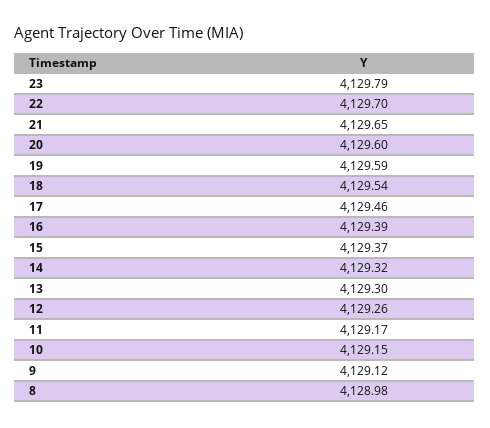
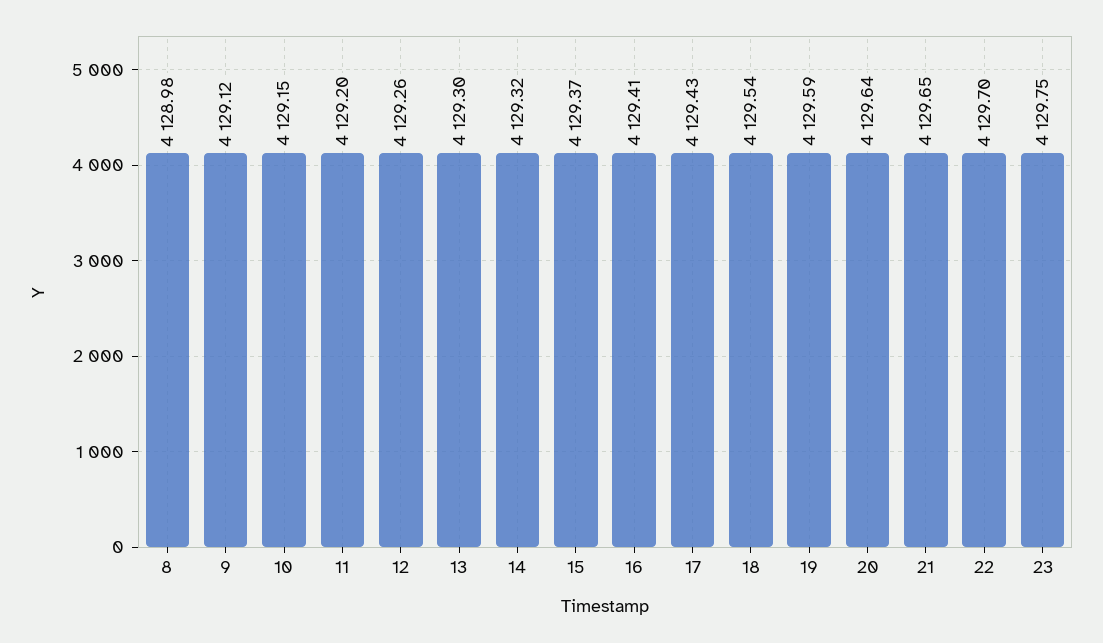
  {
-   "23": 4129.79,
+   "23": 4129.75,
    "22": 4129.7,
    "21": 4129.65,
-   "20": 4129.6,
+   "20": 4129.64,
    "19": 4129.59,
    "18": 4129.54,
-   "17": 4129.46,
+   "17": 4129.43,
-   "16": 4129.39,
+   "16": 4129.41,
    "15": 4129.37,
    "14": 4129.32,
    "13": 4129.3,
    "12": 4129.26,
-   "11": 4129.17,
+   "11": 4129.2,
    "10": 4129.15,
    "9": 4129.12,
    "8": 4128.98
  }

